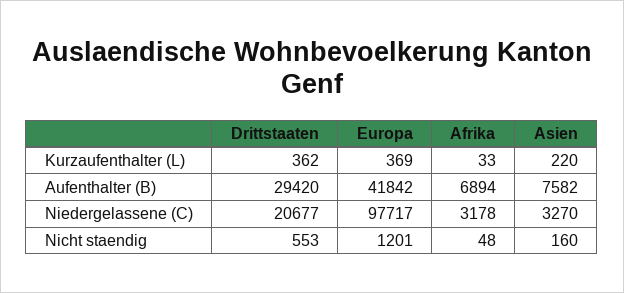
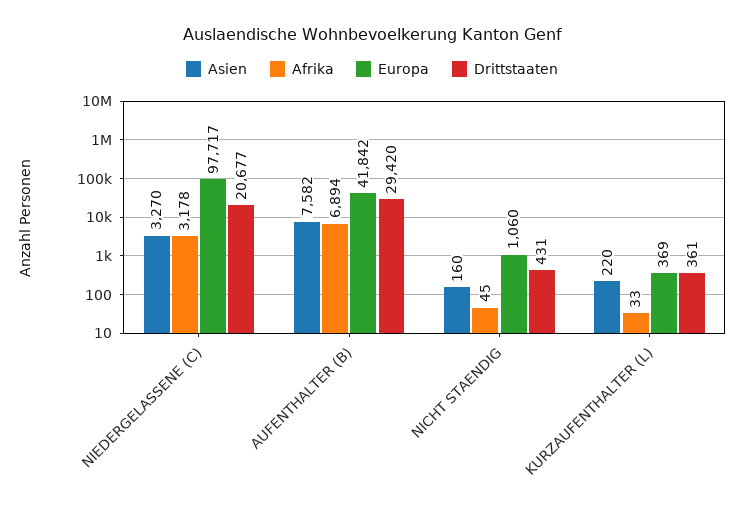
  {
    "Drittstaaten": {
-     "Kurzaufenthalter (L)": 362,
+     "Kurzaufenthalter (L)": 361,
      "Aufenthalter (B)": 29420,
      "Niedergelassene (C)": 20677,
-     "Nicht staendig": 553
+     "Nicht staendig": 431
    },
    "Europa": {
      "Kurzaufenthalter (L)": 369,
      "Aufenthalter (B)": 41842,
      "Niedergelassene (C)": 97717,
-     "Nicht staendig": 1201
+     "Nicht staendig": 1060
    },
    "Afrika": {
      "Kurzaufenthalter (L)": 33,
      "Aufenthalter (B)": 6894,
      "Niedergelassene (C)": 3178,
-     "Nicht staendig": 48
+     "Nicht staendig": 45
    },
    "Asien": {
      "Kurzaufenthalter (L)": 220,
      "Aufenthalter (B)": 7582,
      "Niedergelassene (C)": 3270,
      "Nicht staendig": 160
    }
  }

